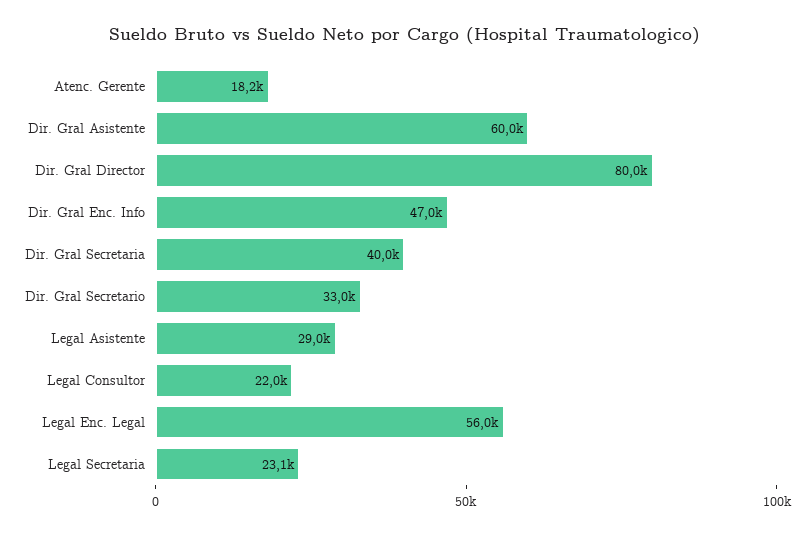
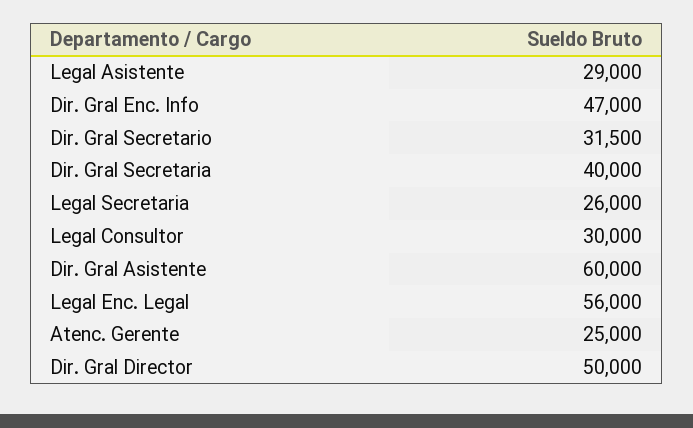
  {
-   "Atenc. Gerente": 18200,
+   "Atenc. Gerente": 25000,
    "Dir. Gral Asistente": 60000,
-   "Dir. Gral Director": 80000,
+   "Dir. Gral Director": 50000,
    "Dir. Gral Enc. Info": 47000,
    "Dir. Gral Secretaria": 40000,
-   "Dir. Gral Secretario": 33000,
+   "Dir. Gral Secretario": 31500,
    "Legal Asistente": 29000,
-   "Legal Consultor": 22000,
+   "Legal Consultor": 30000,
    "Legal Enc. Legal": 56000,
-   "Legal Secretaria": 23100
+   "Legal Secretaria": 26000
  }

